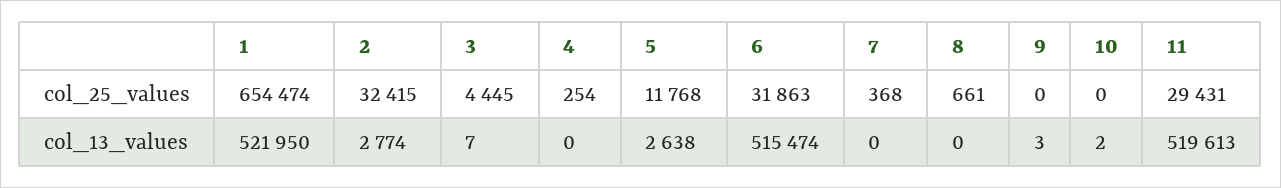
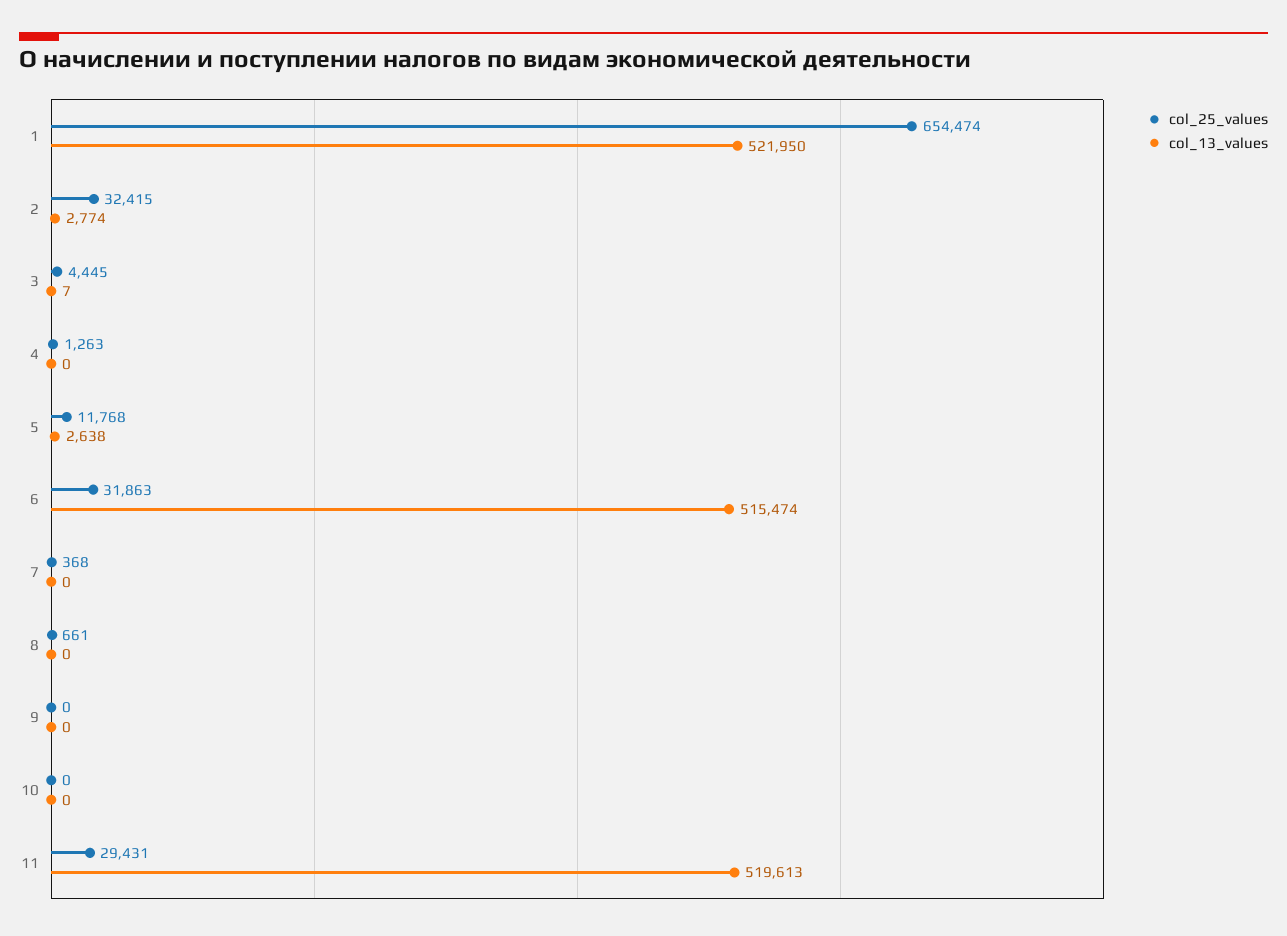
  {
    "col_25_values": {
      "1": 654474,
      "2": 32415,
      "3": 4445,
-     "4": 254,
+     "4": 1263,
      "5": 11768,
      "6": 31863,
      "7": 368,
      "8": 661,
      "9": 0,
      "10": 0,
      "11": 29431
    },
    "col_13_values": {
      "1": 521950,
      "2": 2774,
      "3": 7,
      "4": 0,
      "5": 2638,
      "6": 515474,
      "7": 0,
      "8": 0,
-     "9": 3,
+     "9": 0,
-     "10": 2,
+     "10": 0,
      "11": 519613
    }
  }

